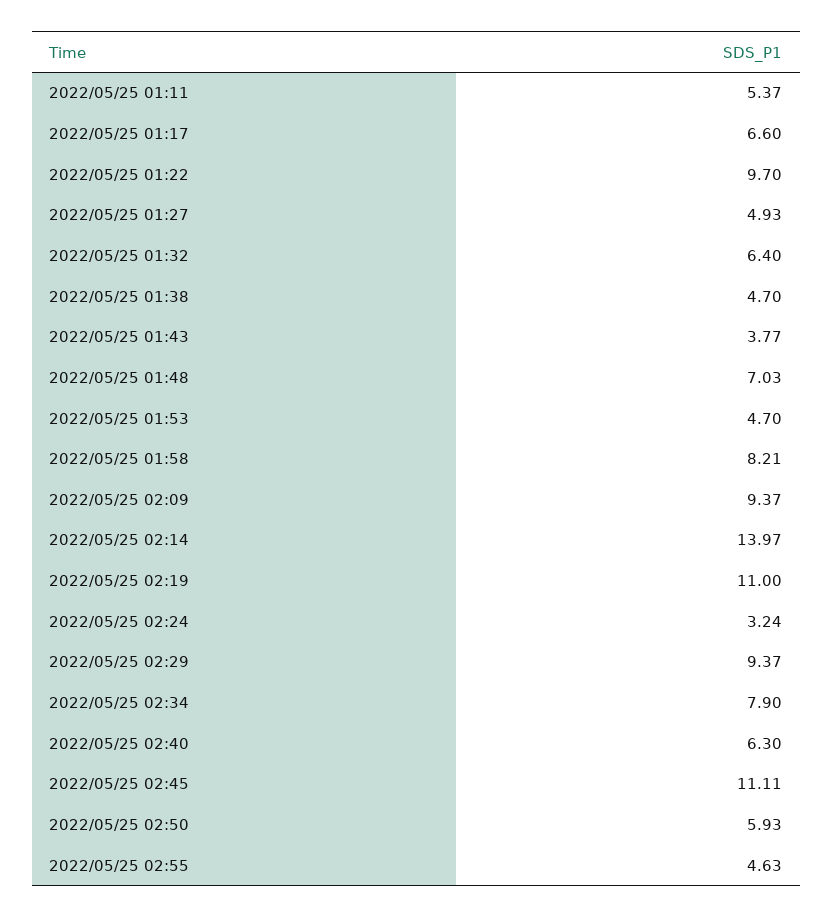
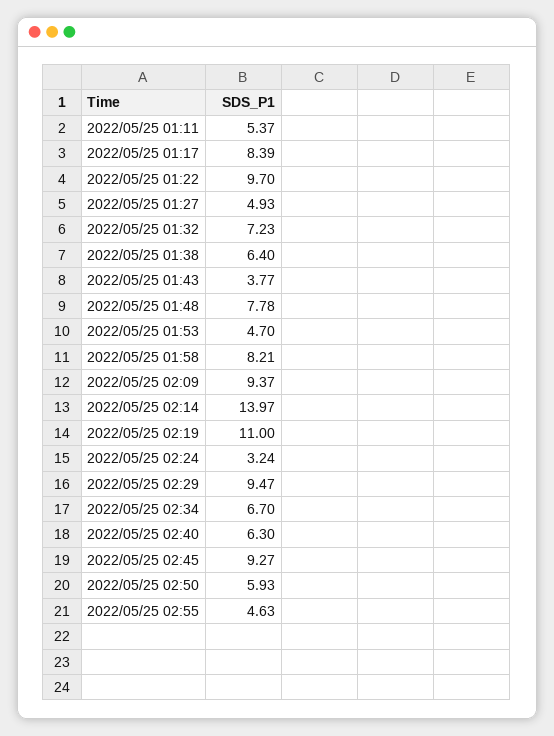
  {
    "2022/05/25 01:11": 5.37,
-   "2022/05/25 01:17": 6.6,
+   "2022/05/25 01:17": 8.39,
    "2022/05/25 01:22": 9.7,
    "2022/05/25 01:27": 4.93,
-   "2022/05/25 01:32": 6.4,
+   "2022/05/25 01:32": 7.23,
-   "2022/05/25 01:38": 4.7,
+   "2022/05/25 01:38": 6.4,
    "2022/05/25 01:43": 3.77,
-   "2022/05/25 01:48": 7.03,
+   "2022/05/25 01:48": 7.78,
    "2022/05/25 01:53": 4.7,
    "2022/05/25 01:58": 8.21,
    "2022/05/25 02:09": 9.37,
    "2022/05/25 02:14": 13.97,
    "2022/05/25 02:19": 11,
    "2022/05/25 02:24": 3.24,
-   "2022/05/25 02:29": 9.37,
+   "2022/05/25 02:29": 9.47,
-   "2022/05/25 02:34": 7.9,
+   "2022/05/25 02:34": 6.7,
    "2022/05/25 02:40": 6.3,
-   "2022/05/25 02:45": 11.11,
+   "2022/05/25 02:45": 9.27,
    "2022/05/25 02:50": 5.93,
    "2022/05/25 02:55": 4.63
  }

